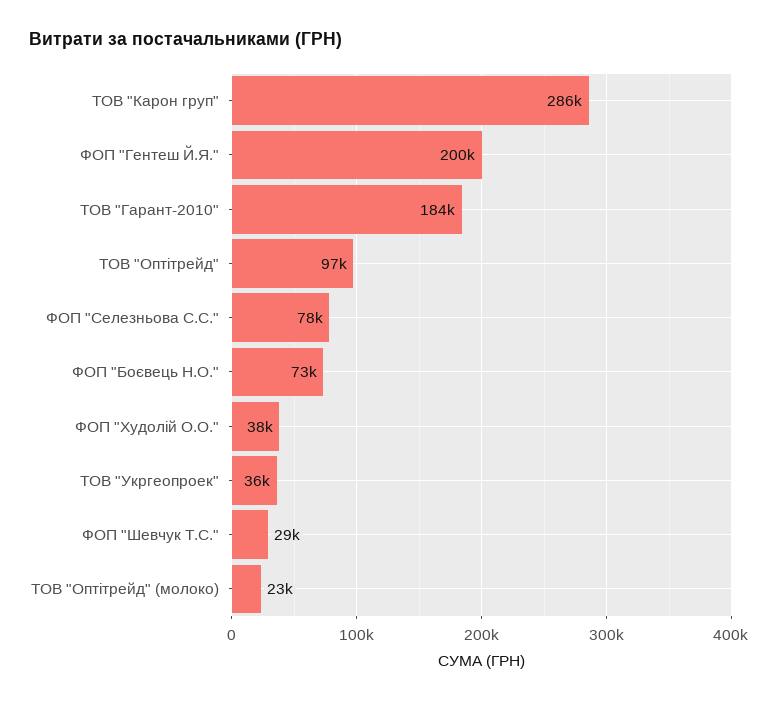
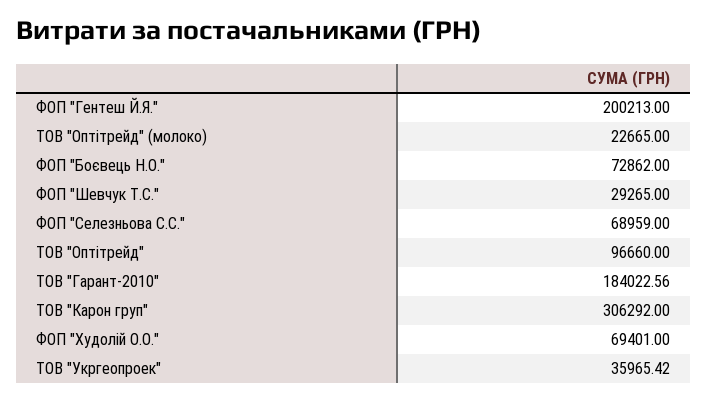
  {
-   "ТОВ \"Карон груп\"": 286000,
+   "ТОВ \"Карон груп\"": 306292,
    "ФОП \"Гентеш Й.Я.\"": 200213,
    "ТОВ \"Гарант-2010\"": 184022.56,
    "ТОВ \"Оптітрейд\"": 96660,
-   "ФОП \"Селезньова С.С.\"": 78000,
+   "ФОП \"Селезньова С.С.\"": 68959,
    "ФОП \"Боєвець Н.О.\"": 72862,
-   "ФОП \"Худолій О.О.\"": 38000,
+   "ФОП \"Худолій О.О.\"": 69401,
    "ТОВ \"Укргеопроек\"": 35965.42,
    "ФОП \"Шевчук Т.С.\"": 29265,
    "ТОВ \"Оптітрейд\" (молоко)": 22665
  }

